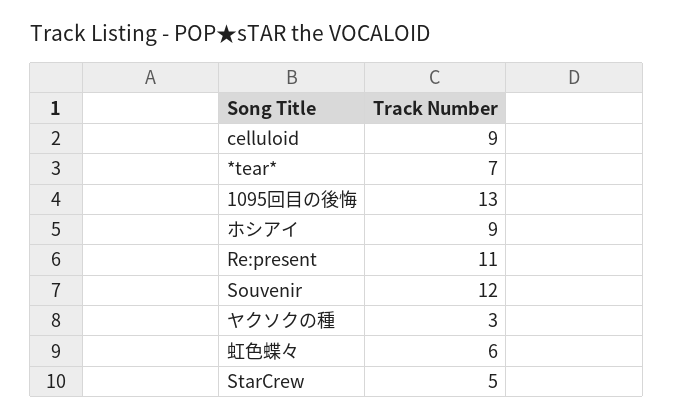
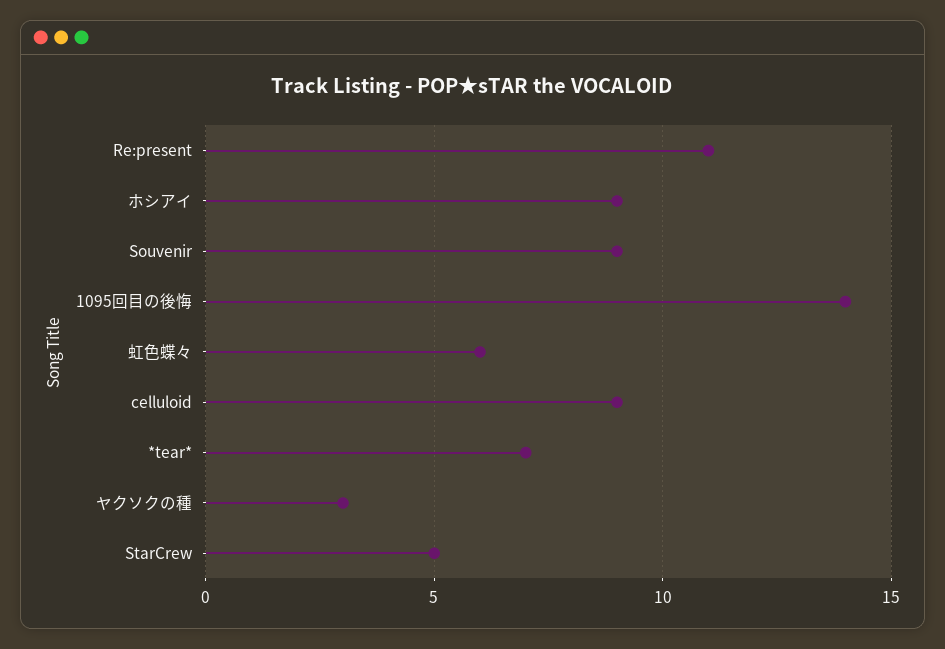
  {
    "celluloid": 9,
    "*tear*": 7,
-   "1095回目の後悔": 13,
+   "1095回目の後悔": 14,
    "ホシアイ": 9,
    "Re:present": 11,
-   "Souvenir": 12,
+   "Souvenir": 9,
    "ヤクソクの種": 3,
    "虹色蝶々": 6,
    "StarCrew": 5
  }

